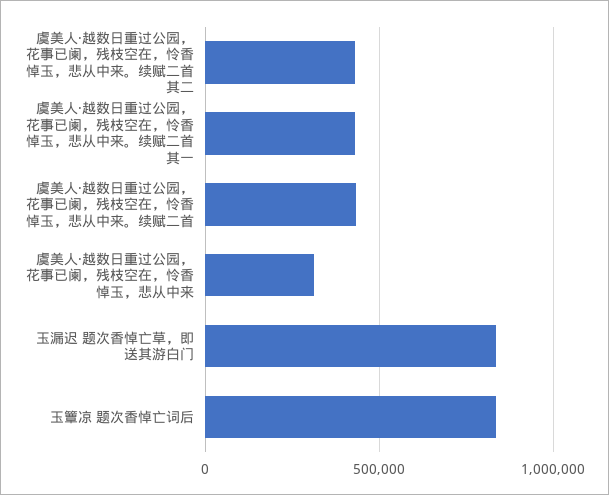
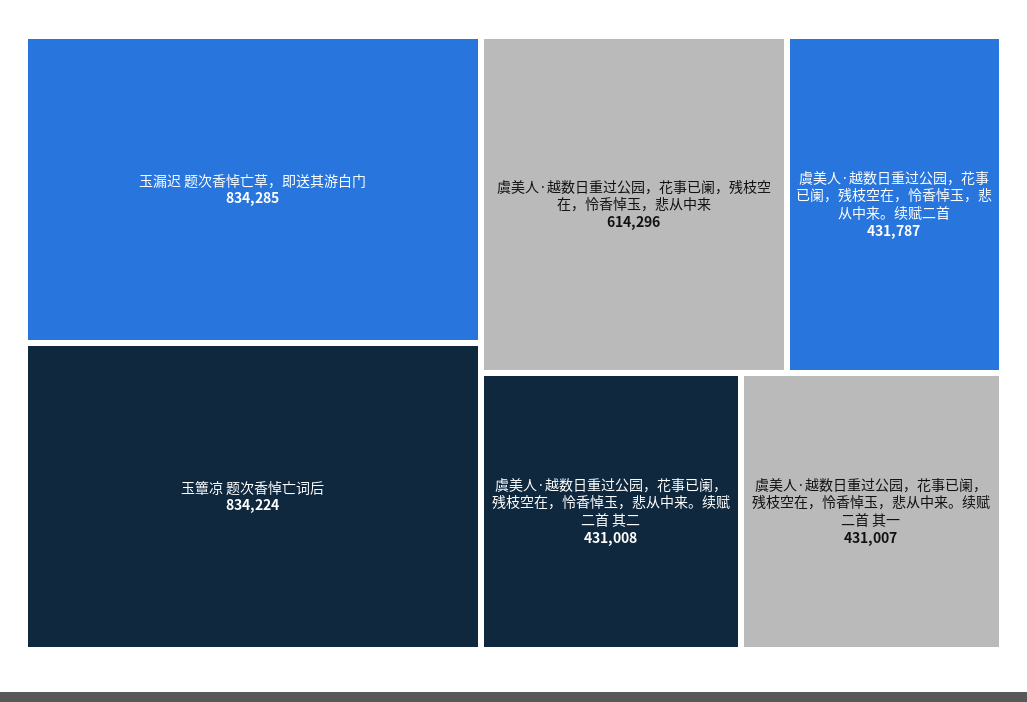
  {
    "虞美人·越数日重过公园，花事已阑，残枝空在，怜香悼玉，悲从中来。续赋二首 其二": 431008,
    "虞美人·越数日重过公园，花事已阑，残枝空在，怜香悼玉，悲从中来。续赋二首 其一": 431007,
    "虞美人·越数日重过公园，花事已阑，残枝空在，怜香悼玉，悲从中来。续赋二首": 431787,
-   "虞美人·越数日重过公园，花事已阑，残枝空在，怜香悼玉，悲从中来": 300000,
+   "虞美人·越数日重过公园，花事已阑，残枝空在，怜香悼玉，悲从中来": 614296,
    "玉漏迟 题次香悼亡草，即送其游白门": 834285,
    "玉簟凉 题次香悼亡词后": 834224
  }

